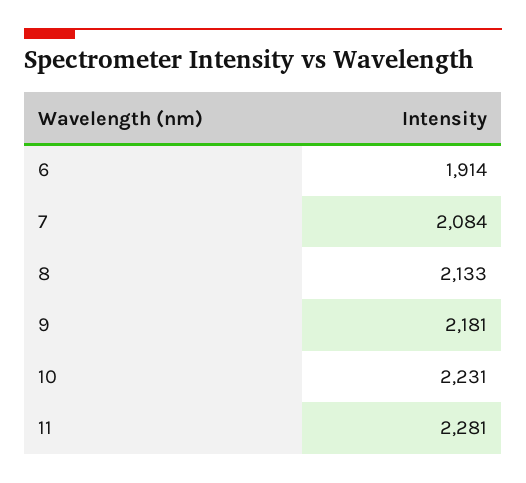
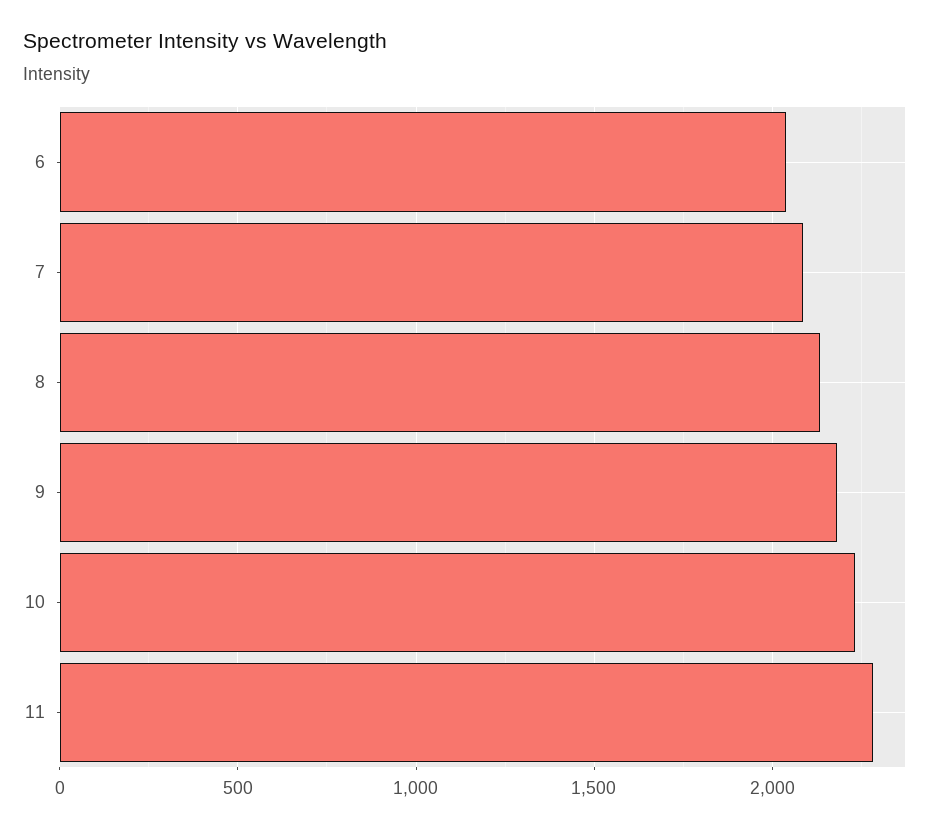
  {
-   "6": 1914,
+   "6": 2050,
    "7": 2084,
    "8": 2133,
    "9": 2181,
    "10": 2231,
    "11": 2281
  }

